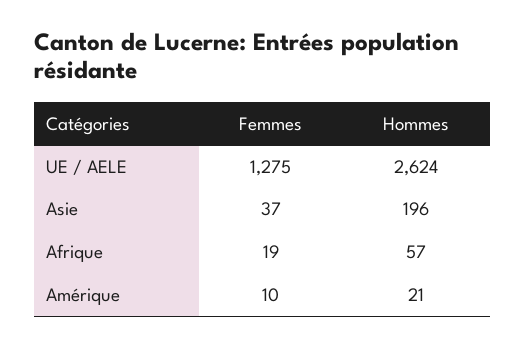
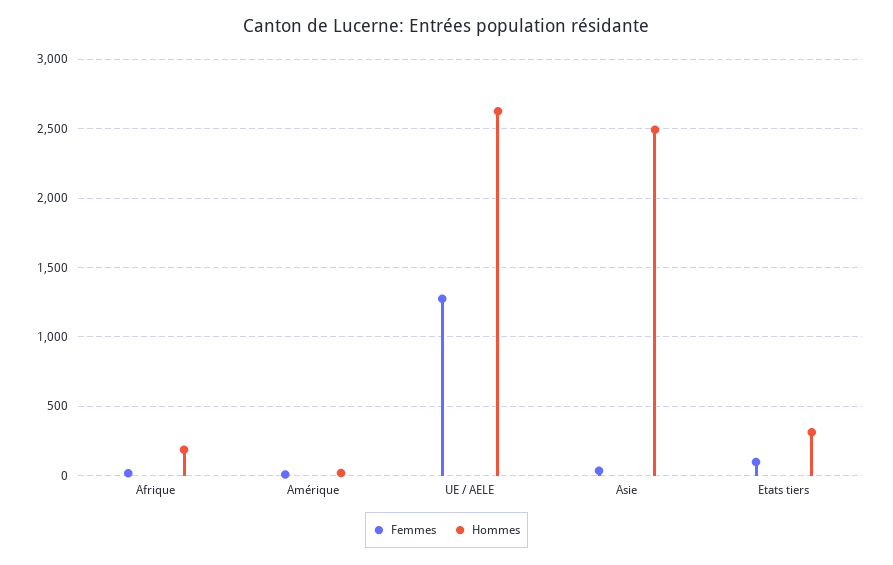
  {
    "Femmes": {
      "UE / AELE": 1275,
      "Asie": 37,
      "Afrique": 19,
-     "Amérique": 10
+     "Amérique": 10,
+     "Etats tiers": 100
    },
    "Hommes": {
      "UE / AELE": 2624,
-     "Asie": 196,
+     "Asie": 2500,
-     "Afrique": 57,
+     "Afrique": 200,
-     "Amérique": 21
+     "Amérique": 21,
+     "Etats tiers": 300
    }
  }

